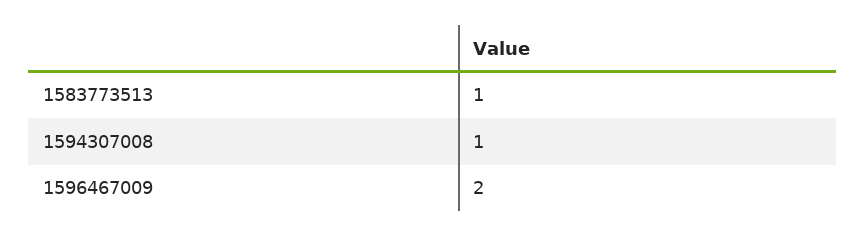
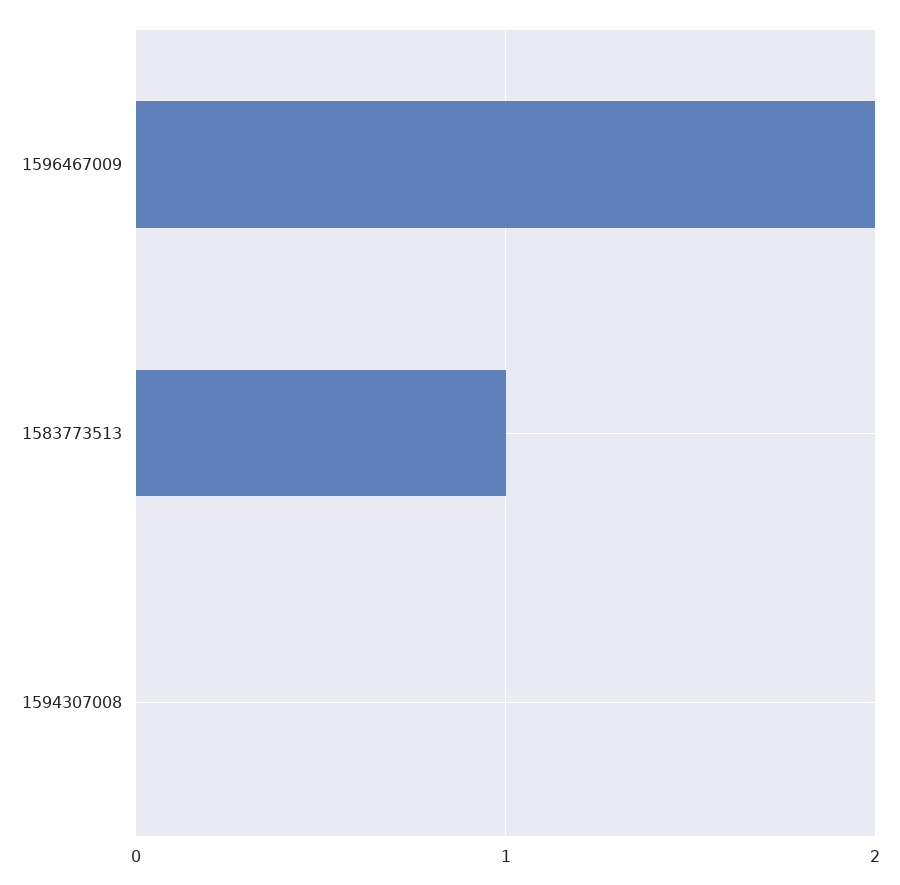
  {
    "1583773513": 1,
-   "1594307008": 1,
+   "1594307008": 0,
    "1596467009": 2
  }

